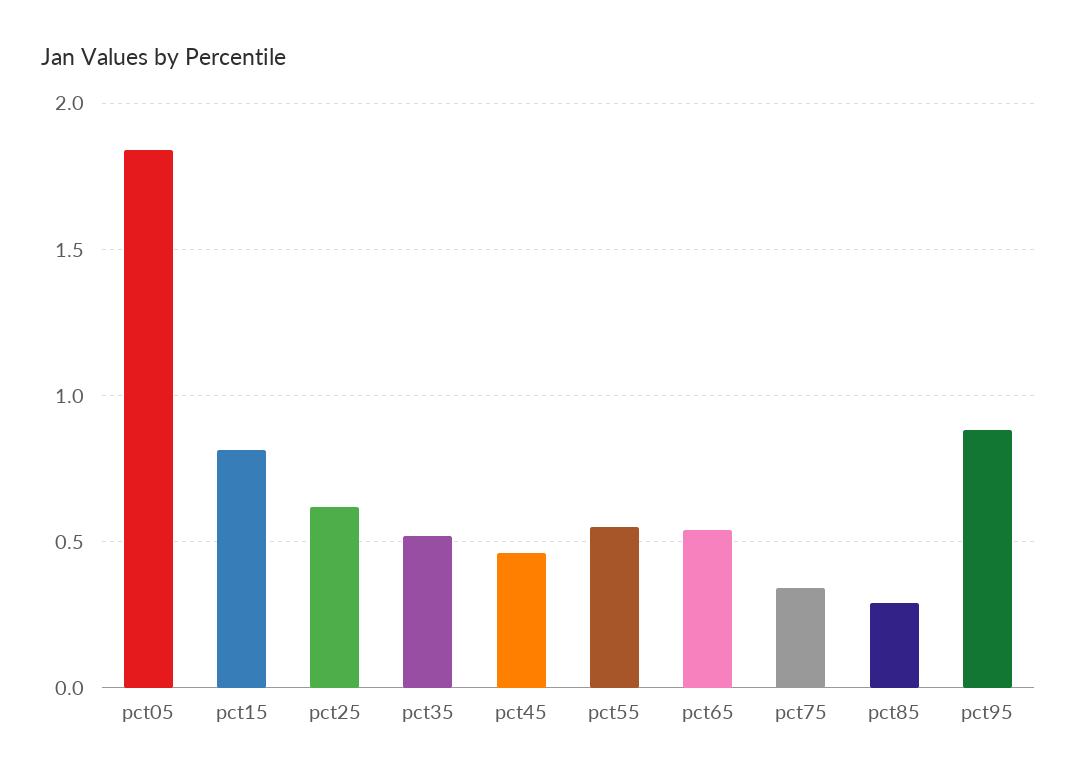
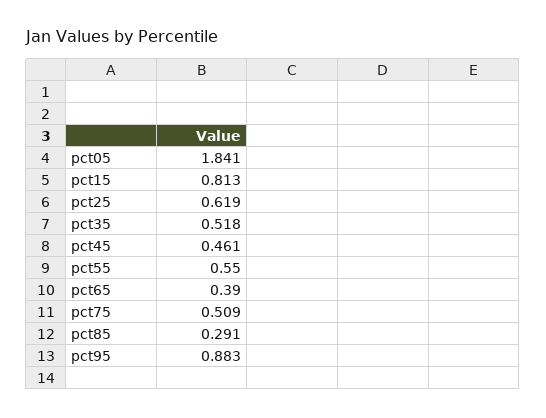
  {
    "pct05": 1.841,
    "pct15": 0.813,
    "pct25": 0.619,
    "pct35": 0.518,
    "pct45": 0.461,
    "pct55": 0.55,
-   "pct65": 0.55,
+   "pct65": 0.39,
-   "pct75": 0.35,
+   "pct75": 0.509,
    "pct85": 0.291,
    "pct95": 0.883
  }

